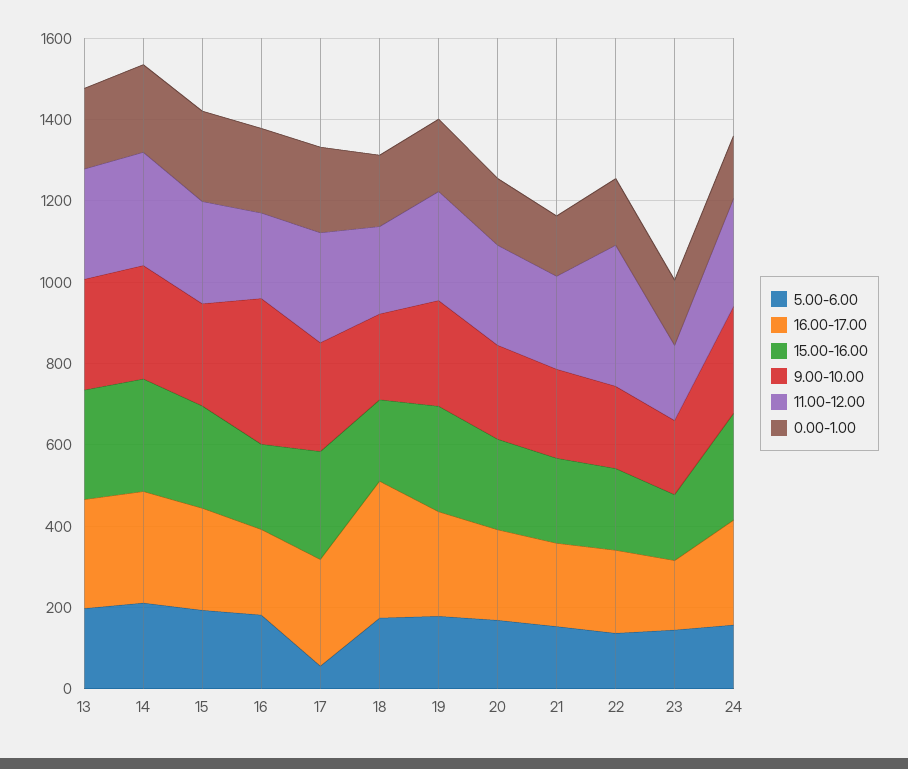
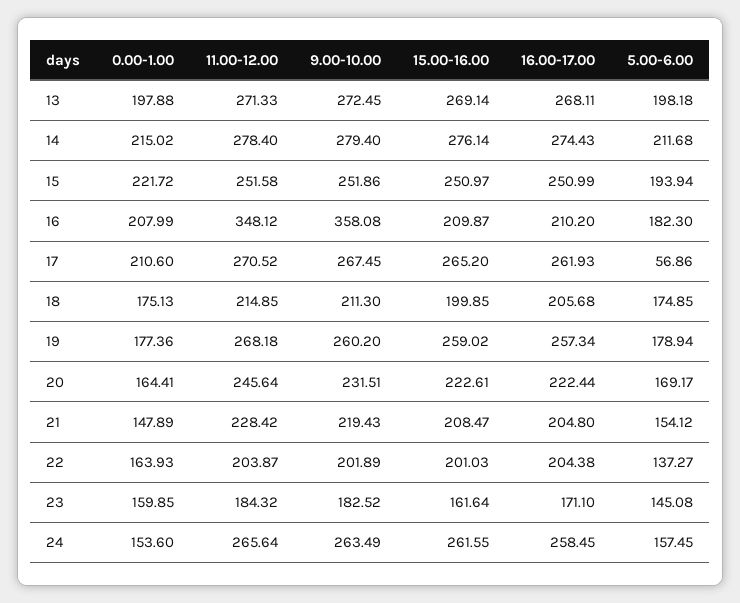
  {
    "5.00-6.00": {
      "13": 198.18,
      "14": 211.68,
      "15": 193.94,
      "16": 182.3,
      "17": 56.86,
      "18": 174.85,
      "19": 178.94,
      "20": 169.17,
      "21": 154.12,
      "22": 137.27,
      "23": 145.08,
      "24": 157.45
    },
    "16.00-17.00": {
      "13": 268.11,
      "14": 274.43,
      "15": 250.99,
      "16": 210.2,
      "17": 261.93,
-     "18": 350,
+     "18": 205.68,
      "19": 257.34,
      "20": 222.44,
      "21": 204.8,
      "22": 204.38,
      "23": 171.1,
      "24": 258.45
    },
    "15.00-16.00": {
      "13": 269.14,
      "14": 276.14,
      "15": 250.97,
      "16": 209.87,
      "17": 265.2,
      "18": 199.85,
      "19": 259.02,
      "20": 222.61,
      "21": 208.47,
      "22": 201.03,
      "23": 161.64,
      "24": 261.55
    },
    "9.00-10.00": {
      "13": 272.45,
      "14": 279.4,
      "15": 251.86,
      "16": 358.08,
      "17": 267.45,
      "18": 211.3,
      "19": 260.2,
      "20": 231.51,
      "21": 219.43,
      "22": 201.89,
      "23": 182.52,
      "24": 263.49
    },
    "11.00-12.00": {
      "13": 271.33,
      "14": 278.4,
      "15": 251.58,
-     "16": 200,
+     "16": 348.12,
      "17": 270.52,
      "18": 214.85,
      "19": 268.18,
      "20": 245.64,
      "21": 228.42,
-     "22": 350,
+     "22": 203.87,
      "23": 184.32,
      "24": 265.64
    },
    "0.00-1.00": {
      "13": 197.88,
      "14": 215.02,
      "15": 221.72,
      "16": 207.99,
      "17": 210.6,
      "18": 175.13,
      "19": 177.36,
      "20": 164.41,
      "21": 147.89,
      "22": 163.93,
      "23": 159.85,
      "24": 153.6
    }
  }

